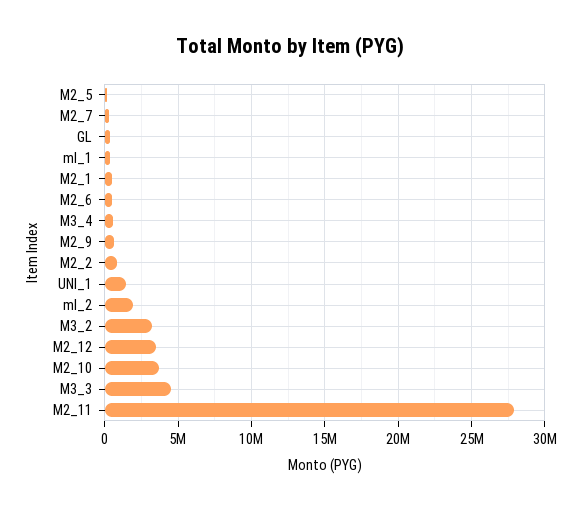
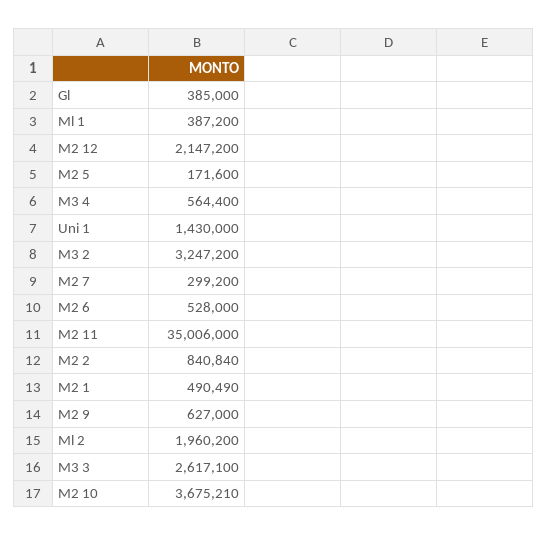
  {
    "M2_5": 171600,
    "M2_7": 299200,
    "GL": 385000,
    "ml_1": 387200,
    "M2_1": 490490,
    "M2_6": 528000,
    "M3_4": 564400,
    "M2_9": 627000,
    "M2_2": 840840,
    "UNI_1": 1430000,
    "ml_2": 1960200,
    "M3_2": 3247200,
-   "M2_12": 3500000,
+   "M2_12": 2147200,
    "M2_10": 3675210,
-   "M3_3": 4500000,
+   "M3_3": 2617100,
-   "M2_11": 28000000
+   "M2_11": 35006000
  }

